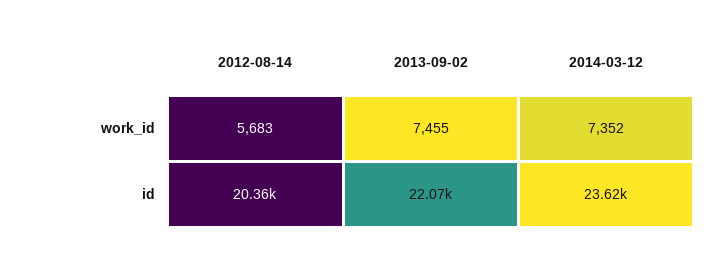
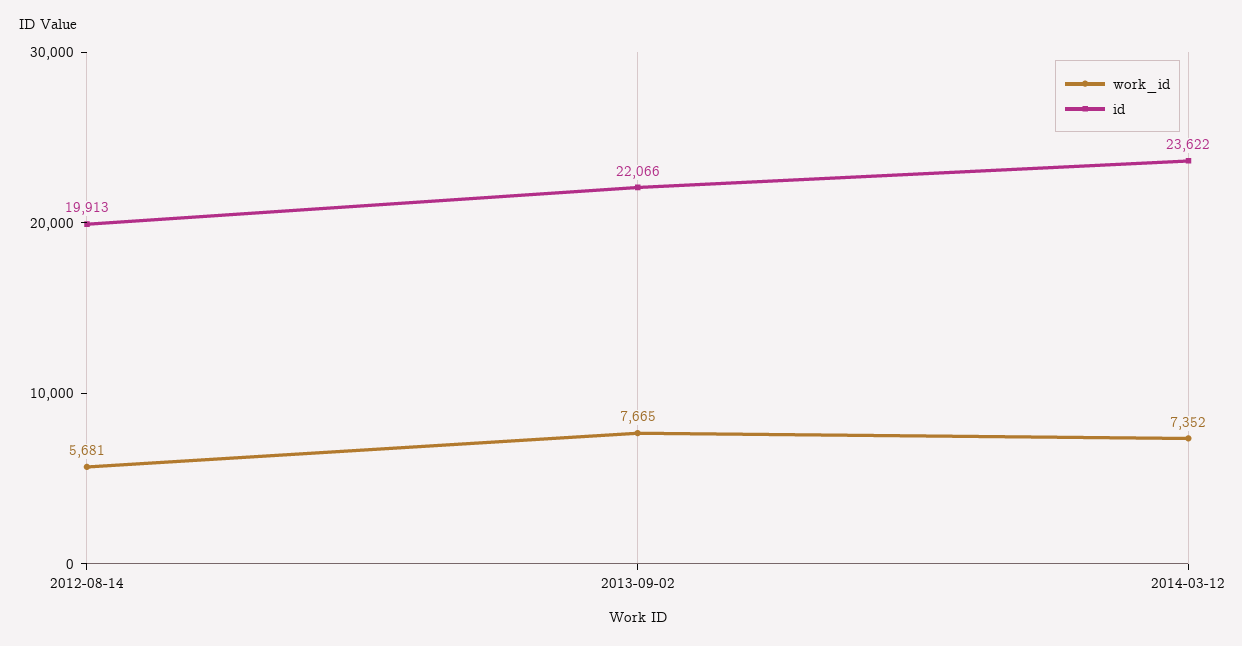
  {
    "work_id": {
-     "2012-08-14": 5683,
+     "2012-08-14": 5681,
-     "2013-09-02": 7455,
+     "2013-09-02": 7665,
      "2014-03-12": 7352
    },
    "id": {
-     "2012-08-14": 20360,
+     "2012-08-14": 19913,
      "2013-09-02": 22066,
      "2014-03-12": 23622
    }
  }

